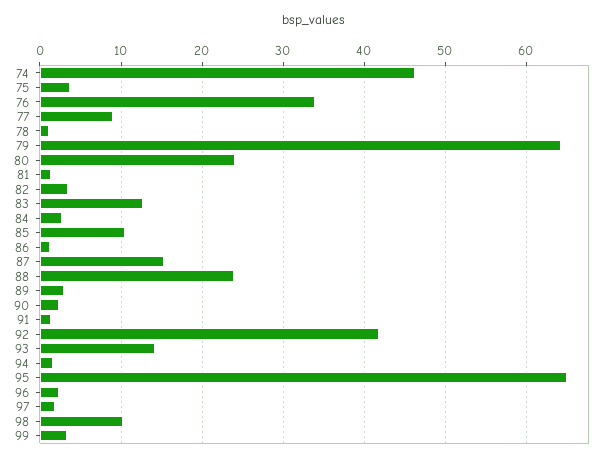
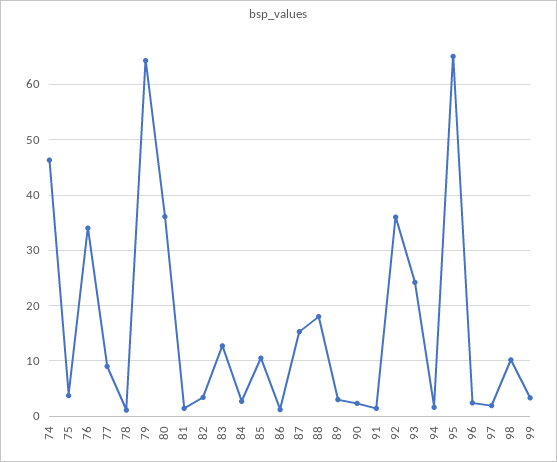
  {
    "74": 46,
    "75": 4,
    "76": 34,
    "77": 9,
    "78": 1,
    "79": 64,
-   "80": 24,
+   "80": 36,
    "81": 1,
    "82": 3,
    "83": 13,
    "84": 3,
    "85": 11,
    "86": 1,
    "87": 15,
-   "88": 24,
+   "88": 18,
    "89": 3,
    "90": 2,
    "91": 1,
-   "92": 42,
+   "92": 36,
-   "93": 14,
+   "93": 24,
    "94": 2,
    "95": 65,
    "96": 2,
    "97": 2,
    "98": 10,
    "99": 3
  }

